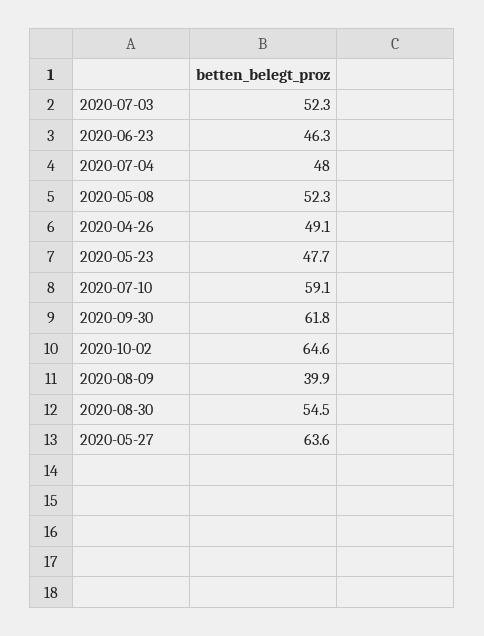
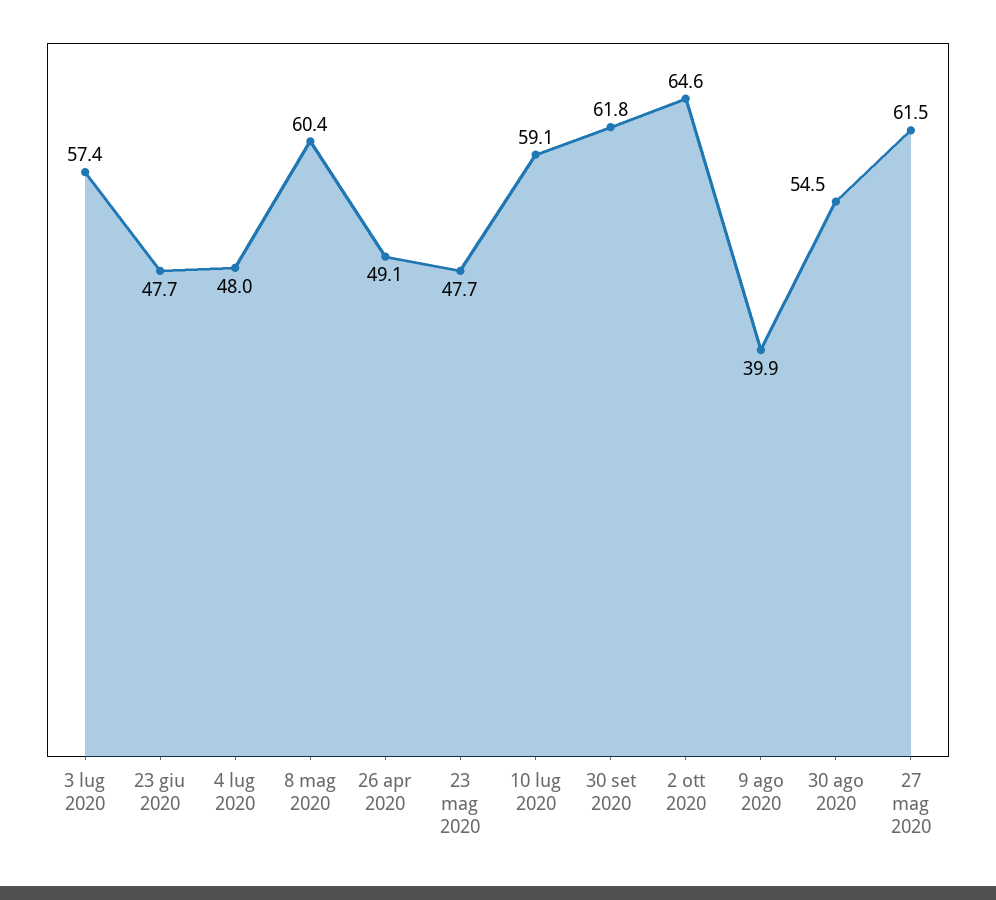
  {
-   "2020-07-03": 52.3,
+   "2020-07-03": 57.4,
-   "2020-06-23": 46.3,
+   "2020-06-23": 47.7,
    "2020-07-04": 48,
-   "2020-05-08": 52.3,
+   "2020-05-08": 60.4,
    "2020-04-26": 49.1,
    "2020-05-23": 47.7,
    "2020-07-10": 59.1,
    "2020-09-30": 61.8,
    "2020-10-02": 64.6,
    "2020-08-09": 39.9,
    "2020-08-30": 54.5,
-   "2020-05-27": 63.6
+   "2020-05-27": 61.5
  }

